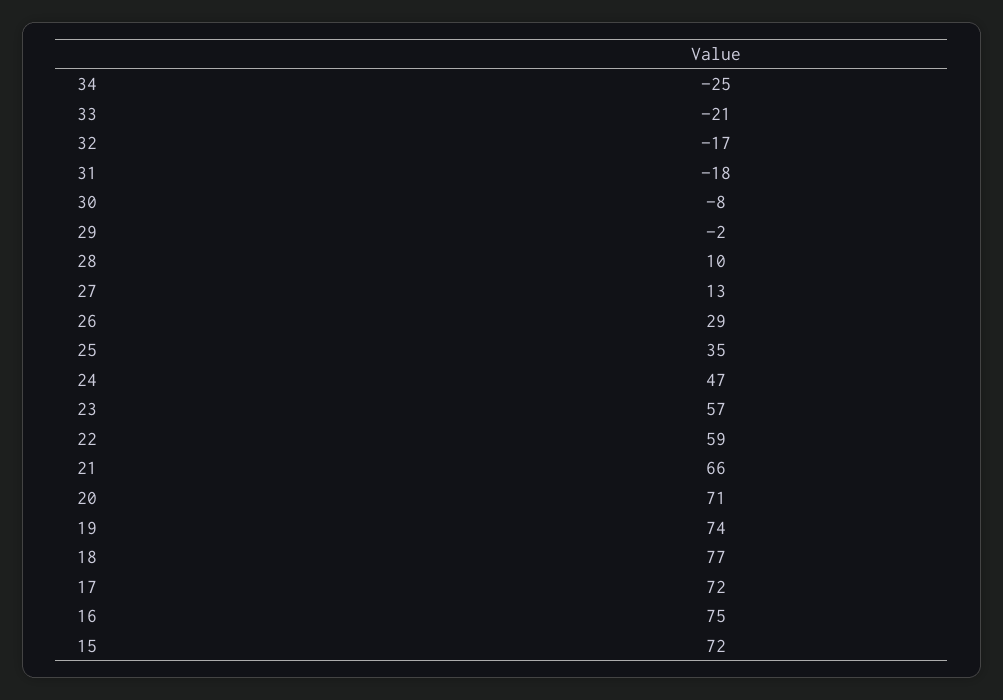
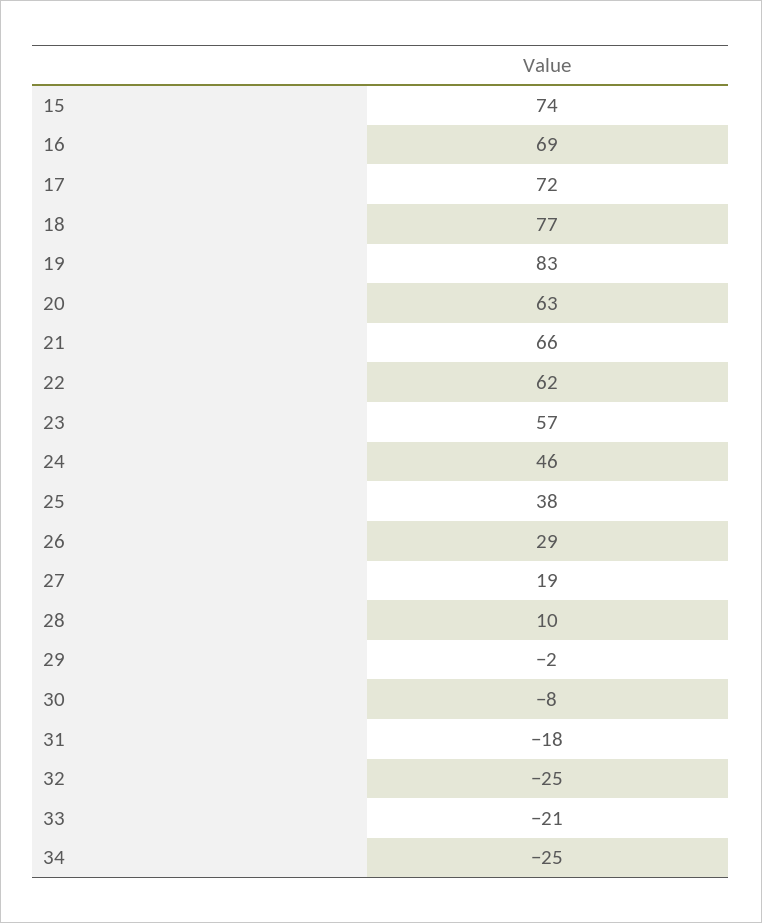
  {
    "34": -25,
    "33": -21,
-   "32": -17,
+   "32": -25,
    "31": -18,
    "30": -8,
    "29": -2,
    "28": 10,
-   "27": 13,
+   "27": 19,
    "26": 29,
-   "25": 35,
+   "25": 38,
-   "24": 47,
+   "24": 46,
    "23": 57,
-   "22": 59,
+   "22": 62,
    "21": 66,
-   "20": 71,
+   "20": 63,
-   "19": 74,
+   "19": 83,
    "18": 77,
    "17": 72,
-   "16": 75,
+   "16": 69,
-   "15": 72
+   "15": 74
  }

